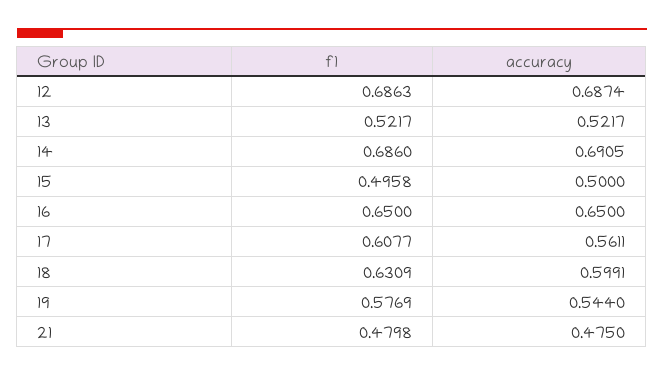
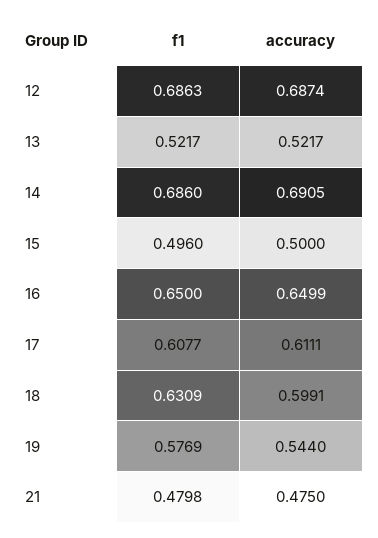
  {
    "f1": {
      "12": 0.6863,
      "13": 0.5217,
      "14": 0.686,
-     "15": 0.4958,
+     "15": 0.496,
      "16": 0.65,
      "17": 0.6077,
      "18": 0.6309,
      "19": 0.5769,
      "21": 0.4798
    },
    "accuracy": {
      "12": 0.6874,
      "13": 0.5217,
      "14": 0.6905,
      "15": 0.5,
-     "16": 0.65,
+     "16": 0.6499,
-     "17": 0.5611,
+     "17": 0.6111,
      "18": 0.5991,
      "19": 0.544,
      "21": 0.475
    }
  }

